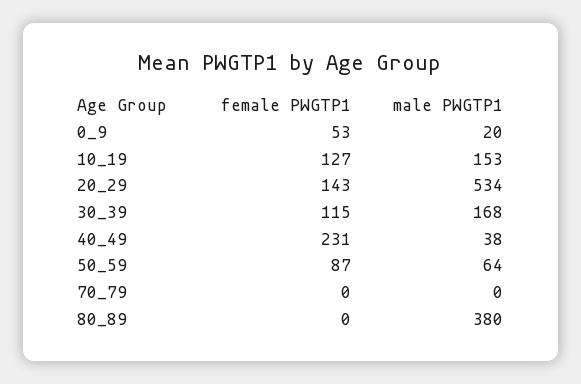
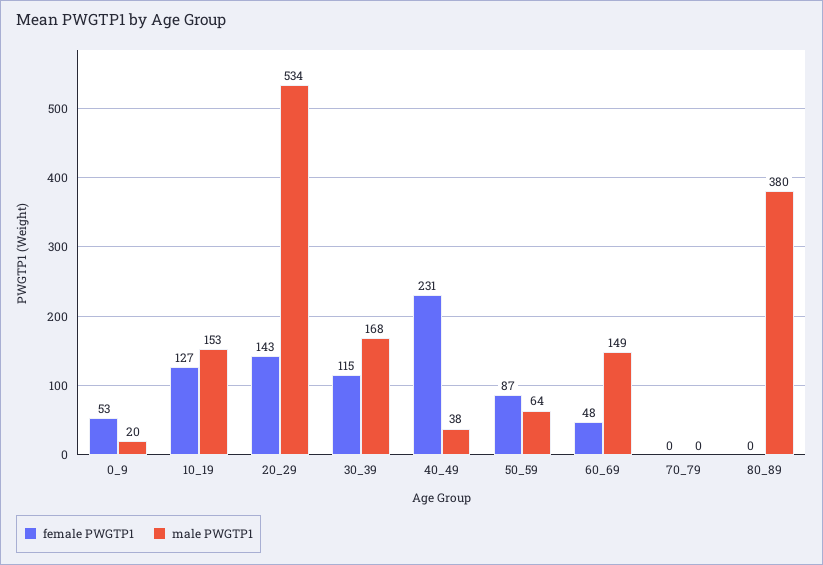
  {
    "female PWGTP1": {
      "0_9": 53,
      "10_19": 127,
      "20_29": 143,
      "30_39": 115,
      "40_49": 231,
      "50_59": 87,
      "70_79": 0,
-     "80_89": 0
+     "80_89": 0,
+     "60_69": 48
    },
    "male PWGTP1": {
      "0_9": 20,
      "10_19": 153,
      "20_29": 534,
      "30_39": 168,
      "40_49": 38,
      "50_59": 64,
      "70_79": 0,
-     "80_89": 380
+     "80_89": 380,
+     "60_69": 149
    }
  }

